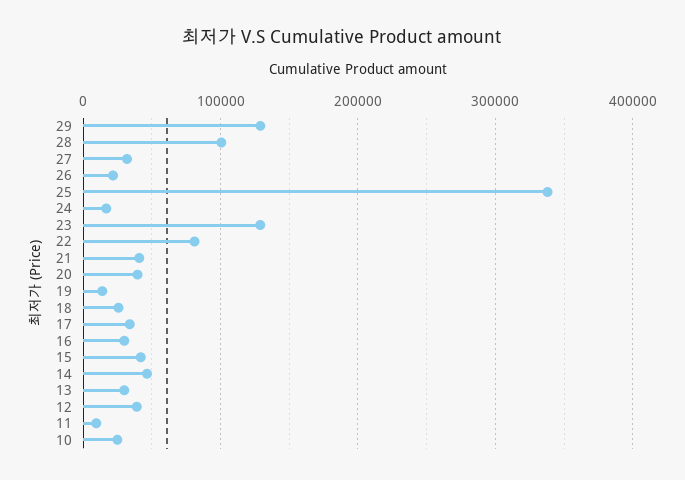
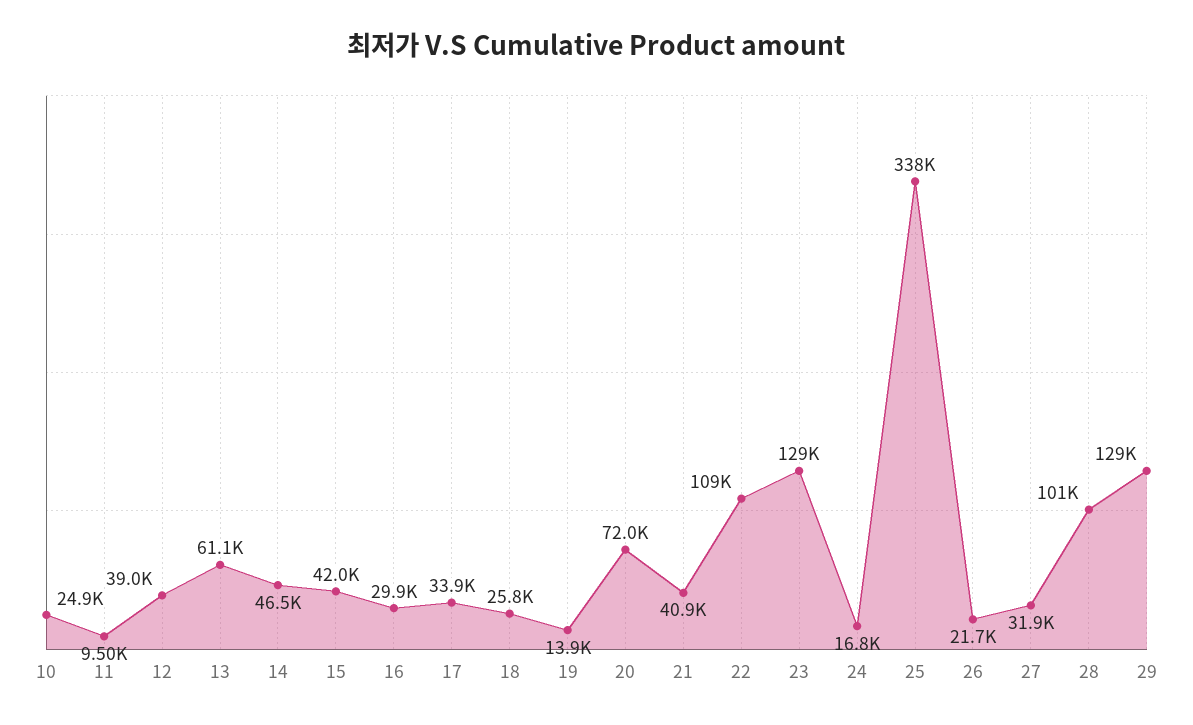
  {
    "29": 129000,
    "28": 101000,
    "27": 31900,
    "26": 21700,
    "25": 338000,
    "24": 16800,
    "23": 129000,
-   "22": 80000,
+   "22": 109000,
    "21": 40900,
-   "20": 40000,
+   "20": 72000,
    "19": 13900,
    "18": 25800,
    "17": 33900,
    "16": 29900,
    "15": 42000,
    "14": 46500,
-   "13": 30000,
+   "13": 61100,
    "12": 39000,
    "11": 9500,
    "10": 24900
  }

